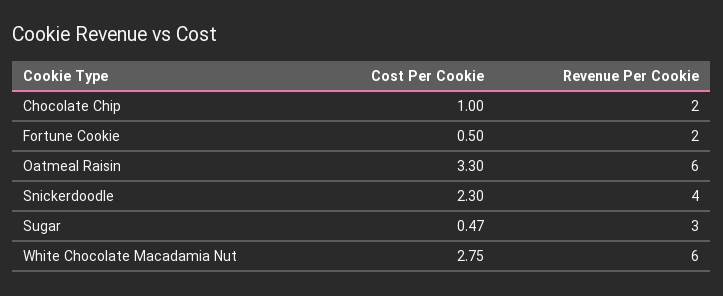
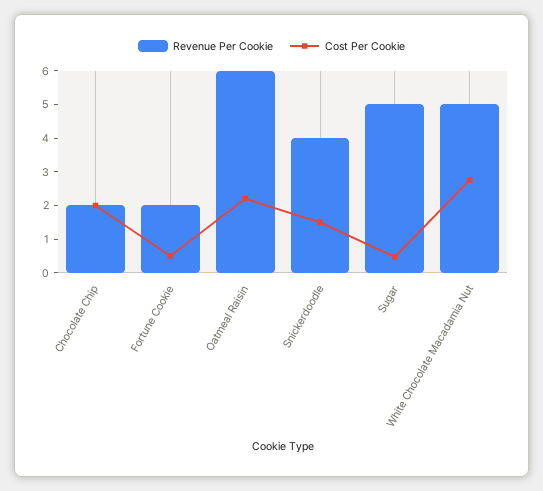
  {
    "Cost Per Cookie": {
-     "Chocolate Chip": 1,
+     "Chocolate Chip": 2,
      "Fortune Cookie": 0.5,
-     "Oatmeal Raisin": 3.3,
+     "Oatmeal Raisin": 2.25,
-     "Snickerdoodle": 2.3,
+     "Snickerdoodle": 1.5,
      "Sugar": 0.47,
      "White Chocolate Macadamia Nut": 2.75
    },
    "Revenue Per Cookie": {
      "Chocolate Chip": 2,
      "Fortune Cookie": 2,
      "Oatmeal Raisin": 6,
      "Snickerdoodle": 4,
-     "Sugar": 3,
+     "Sugar": 5,
-     "White Chocolate Macadamia Nut": 6
+     "White Chocolate Macadamia Nut": 5
    }
  }

